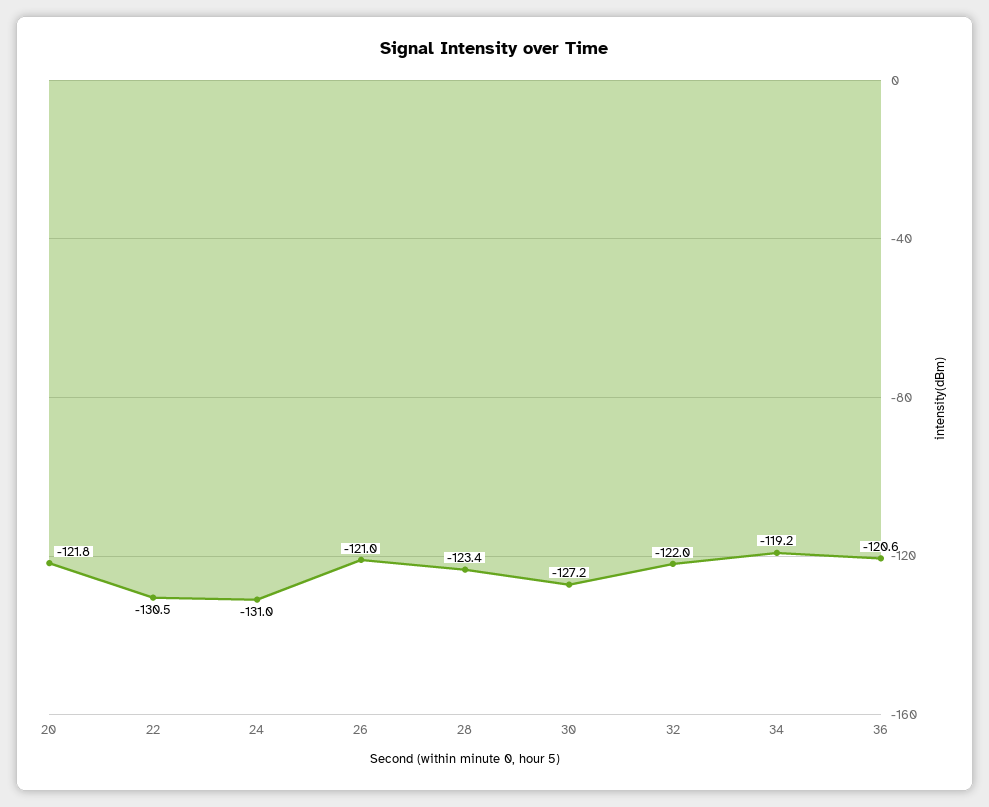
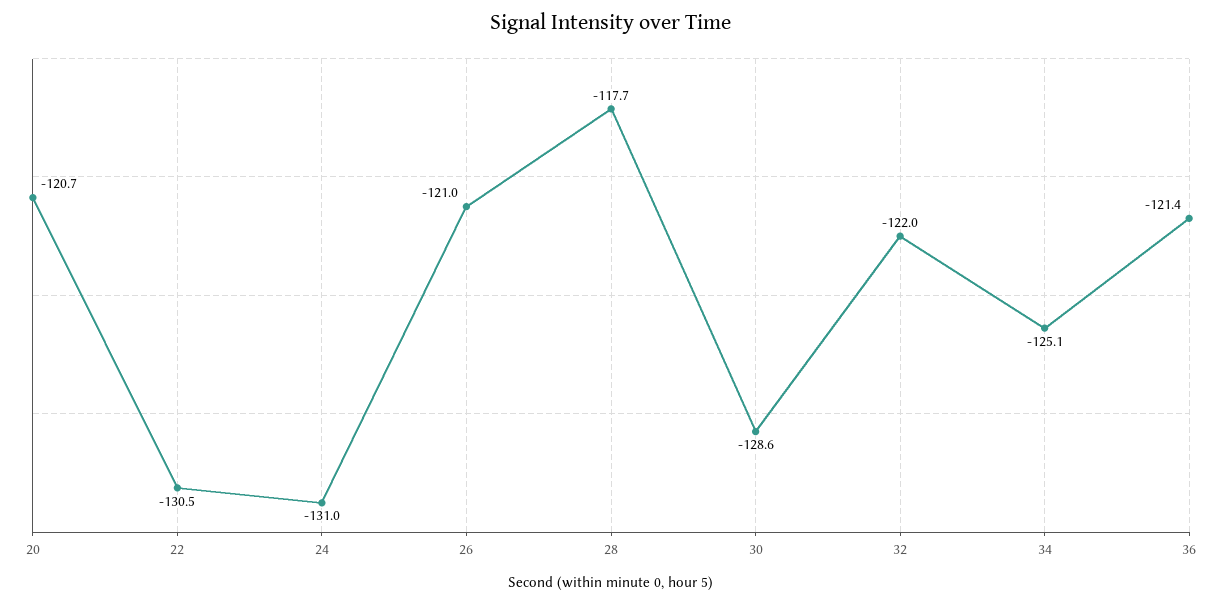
  {
-   "20": -121.8,
+   "20": -120.7,
    "22": -130.5,
    "24": -131,
    "26": -121,
-   "28": -123.4,
+   "28": -117.7,
-   "30": -127.2,
+   "30": -128.6,
    "32": -122,
-   "34": -119.2,
+   "34": -125.1,
-   "36": -120.6
+   "36": -121.4
  }

